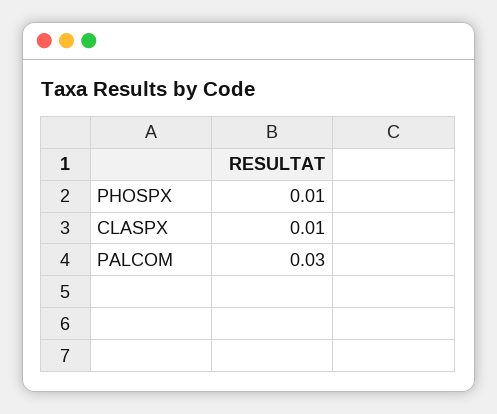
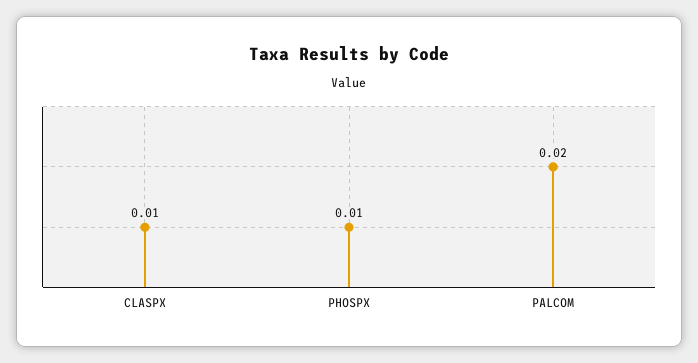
  {
    "PHOSPX": 0.01,
    "CLASPX": 0.01,
-   "PALCOM": 0.03
+   "PALCOM": 0.02
  }

